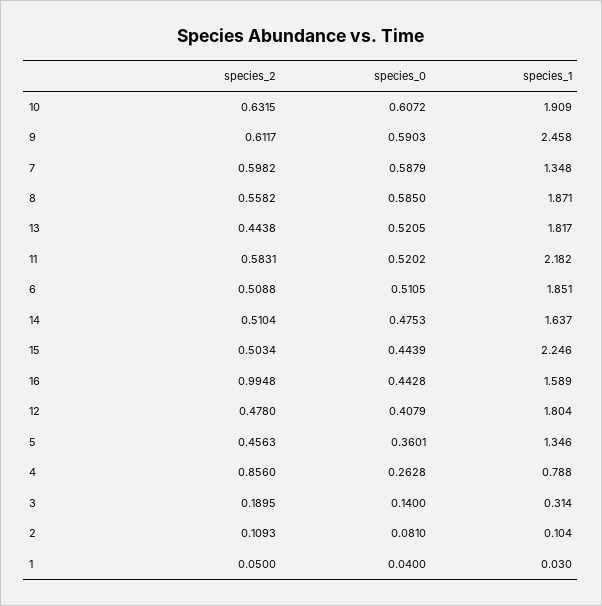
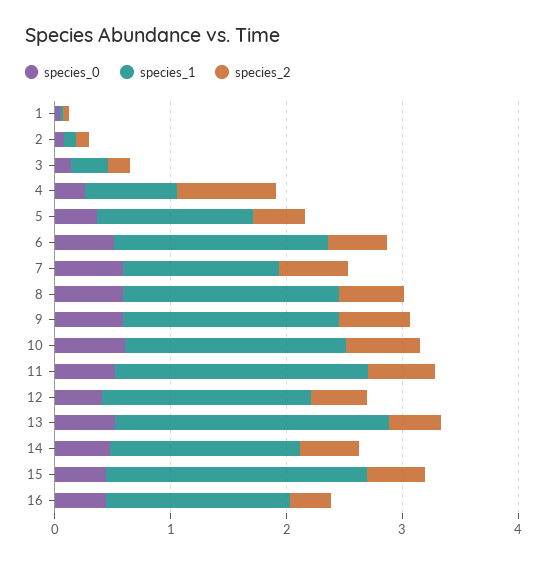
  {
    "species_2": {
      "10": 0.6315,
      "9": 0.6117,
      "7": 0.5982,
      "8": 0.5582,
      "13": 0.4438,
      "11": 0.5831,
      "6": 0.5088,
      "14": 0.5104,
      "15": 0.5034,
-     "16": 0.9948,
+     "16": 0.4,
      "12": 0.478,
      "5": 0.4563,
      "4": 0.856,
      "3": 0.1895,
      "2": 0.1093,
      "1": 0.05
    },
    "species_0": {
      "10": 0.6072,
      "9": 0.5903,
      "7": 0.5879,
      "8": 0.585,
      "13": 0.5205,
      "11": 0.5202,
      "6": 0.5105,
      "14": 0.4753,
      "15": 0.4439,
      "16": 0.4428,
      "12": 0.4079,
      "5": 0.3601,
      "4": 0.2628,
      "3": 0.14,
      "2": 0.081,
      "1": 0.04
    },
    "species_1": {
      "10": 1.909,
-     "9": 2.458,
+     "9": 1.8,
      "7": 1.348,
      "8": 1.871,
-     "13": 1.817,
+     "13": 2.4,
      "11": 2.182,
      "6": 1.851,
      "14": 1.637,
      "15": 2.246,
      "16": 1.589,
      "12": 1.804,
      "5": 1.346,
      "4": 0.788,
      "3": 0.314,
      "2": 0.104,
      "1": 0.03
    }
  }

